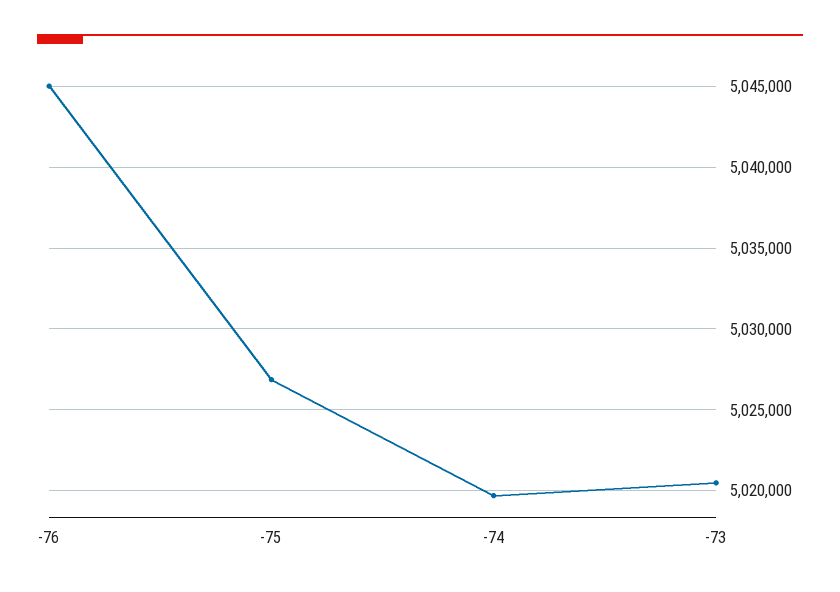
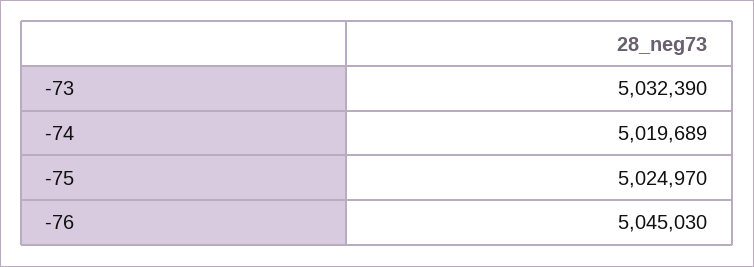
  {
    "-76": 5045030,
-   "-75": 5027000,
+   "-75": 5024970,
    "-74": 5019689,
-   "-73": 5020500
+   "-73": 5032390
  }

